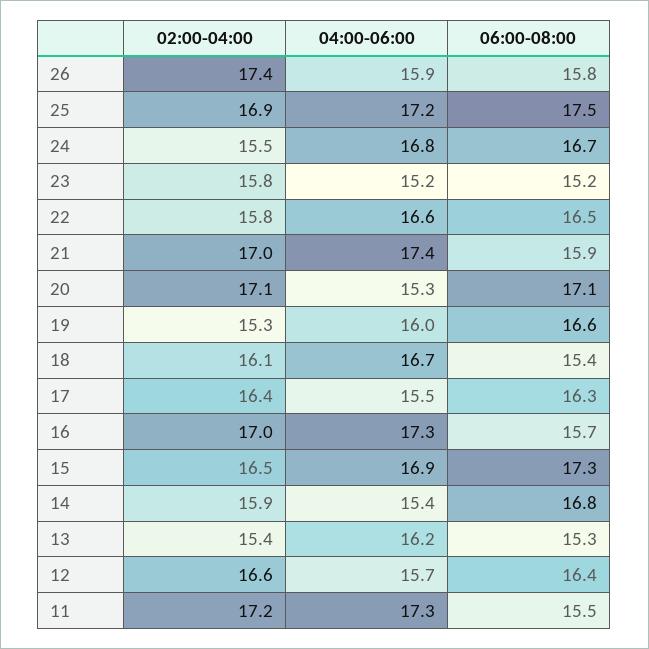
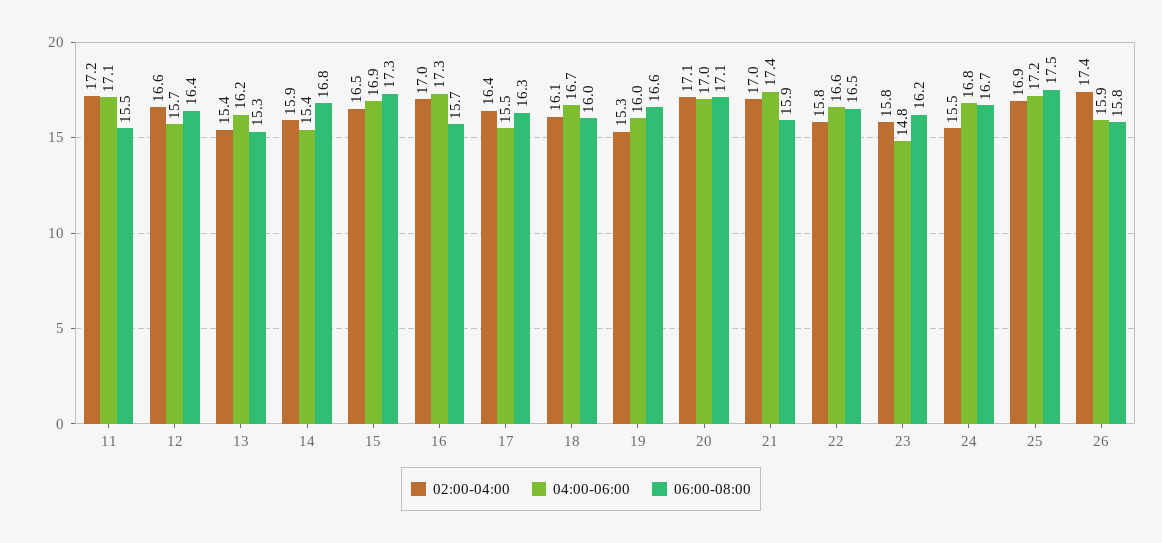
  {
    "02:00-04:00": {
      "26": 17.4,
      "25": 16.9,
      "24": 15.5,
      "23": 15.8,
      "22": 15.8,
      "21": 17,
      "20": 17.1,
      "19": 15.3,
      "18": 16.1,
      "17": 16.4,
      "16": 17,
      "15": 16.5,
      "14": 15.9,
      "13": 15.4,
      "12": 16.6,
      "11": 17.2
    },
    "04:00-06:00": {
      "26": 15.9,
      "25": 17.2,
      "24": 16.8,
-     "23": 15.2,
+     "23": 14.8,
      "22": 16.6,
      "21": 17.4,
-     "20": 15.3,
+     "20": 17,
      "19": 16,
      "18": 16.7,
      "17": 15.5,
      "16": 17.3,
      "15": 16.9,
      "14": 15.4,
      "13": 16.2,
      "12": 15.7,
-     "11": 17.3
+     "11": 17.1
    },
    "06:00-08:00": {
      "26": 15.8,
      "25": 17.5,
      "24": 16.7,
-     "23": 15.2,
+     "23": 16.2,
      "22": 16.5,
      "21": 15.9,
      "20": 17.1,
      "19": 16.6,
-     "18": 15.4,
+     "18": 16,
      "17": 16.3,
      "16": 15.7,
      "15": 17.3,
      "14": 16.8,
      "13": 15.3,
      "12": 16.4,
      "11": 15.5
    }
  }

